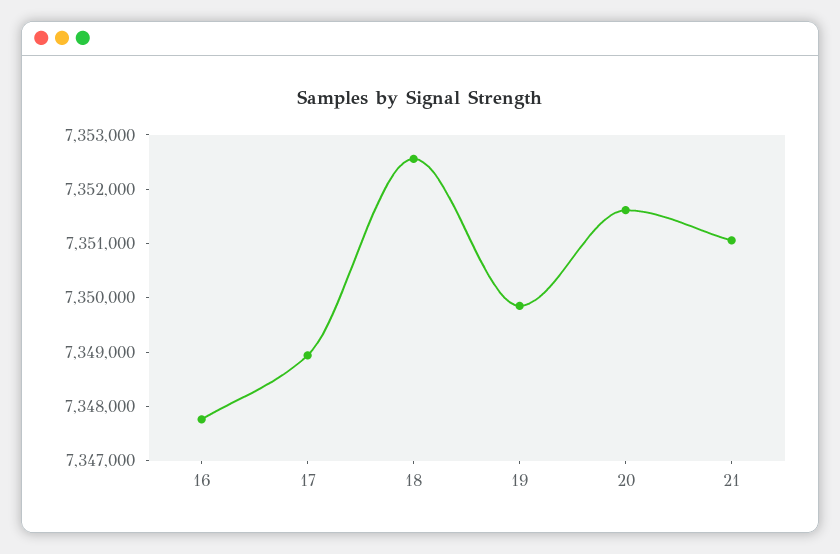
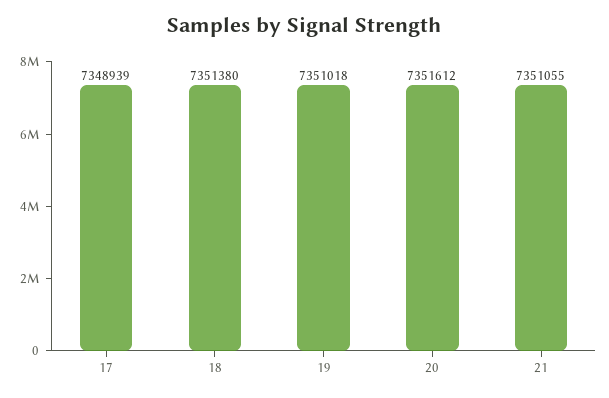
  {
-   "16": 7347800,
    "17": 7348939,
-   "18": 7352600,
+   "18": 7351380,
-   "19": 7349800,
+   "19": 7351018,
    "20": 7351612,
    "21": 7351055
  }

